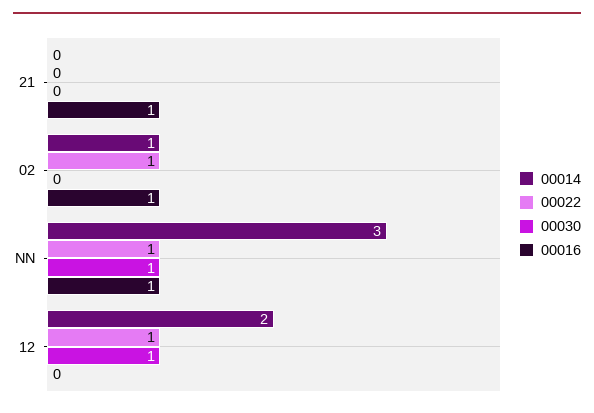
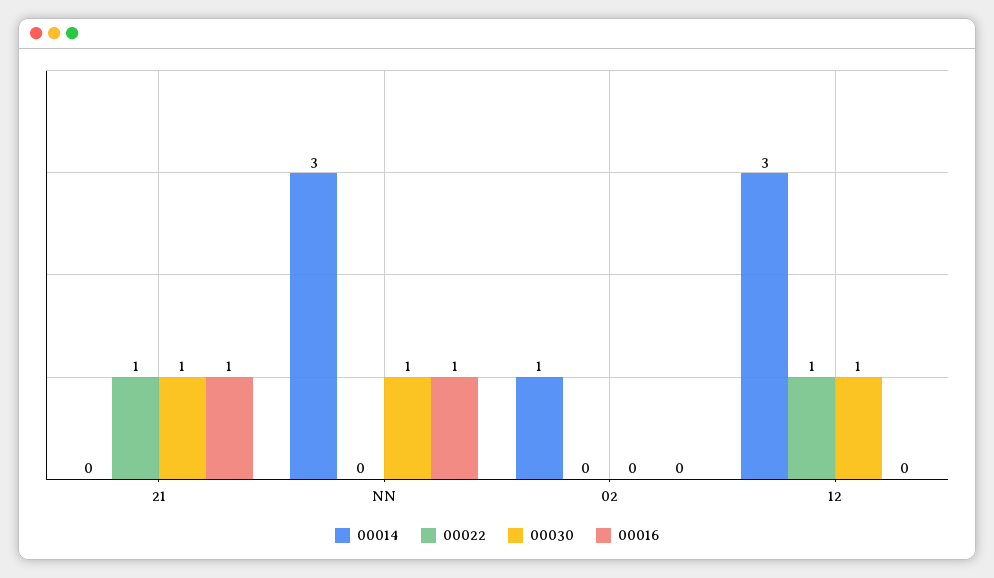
  {
    "00014": {
      "21": 0,
      "02": 1,
      "NN": 3,
-     "12": 2
+     "12": 3
    },
    "00022": {
-     "21": 0,
+     "21": 1,
-     "02": 1,
+     "02": 0,
-     "NN": 1,
+     "NN": 0,
      "12": 1
    },
    "00030": {
-     "21": 0,
+     "21": 1,
      "02": 0,
      "NN": 1,
      "12": 1
    },
    "00016": {
      "21": 1,
-     "02": 1,
+     "02": 0,
      "NN": 1,
      "12": 0
    }
  }

